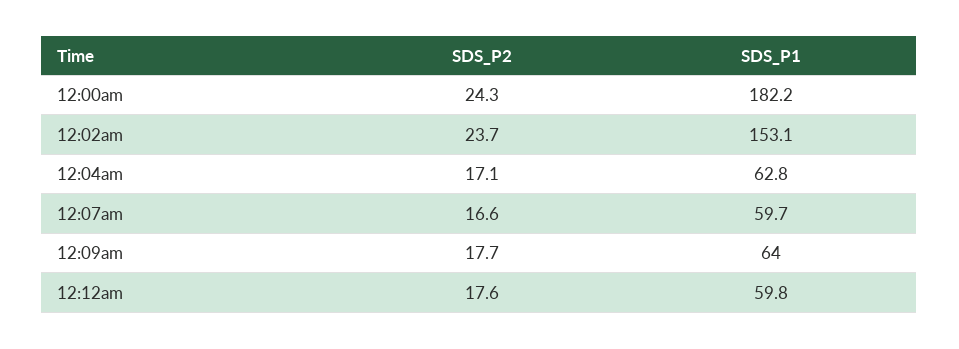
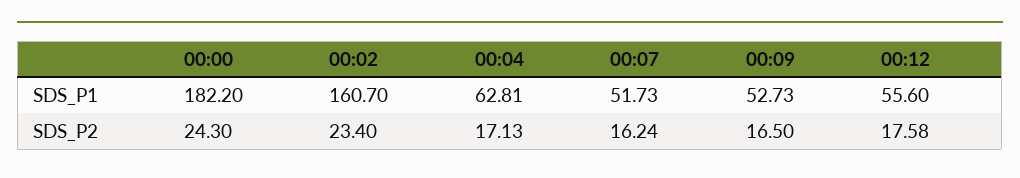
  {
    "SDS_P2": {
      "12:00am": 24.3,
-     "12:02am": 23.7,
+     "12:02am": 23.4,
      "12:04am": 17.13,
-     "12:07am": 16.6,
+     "12:07am": 16.24,
-     "12:09am": 17.7,
+     "12:09am": 16.5,
      "12:12am": 17.58
    },
    "SDS_P1": {
      "12:00am": 182.2,
-     "12:02am": 153.1,
+     "12:02am": 160.7,
      "12:04am": 62.81,
-     "12:07am": 59.7,
+     "12:07am": 51.73,
-     "12:09am": 64,
+     "12:09am": 52.73,
-     "12:12am": 59.8
+     "12:12am": 55.6
    }
  }

